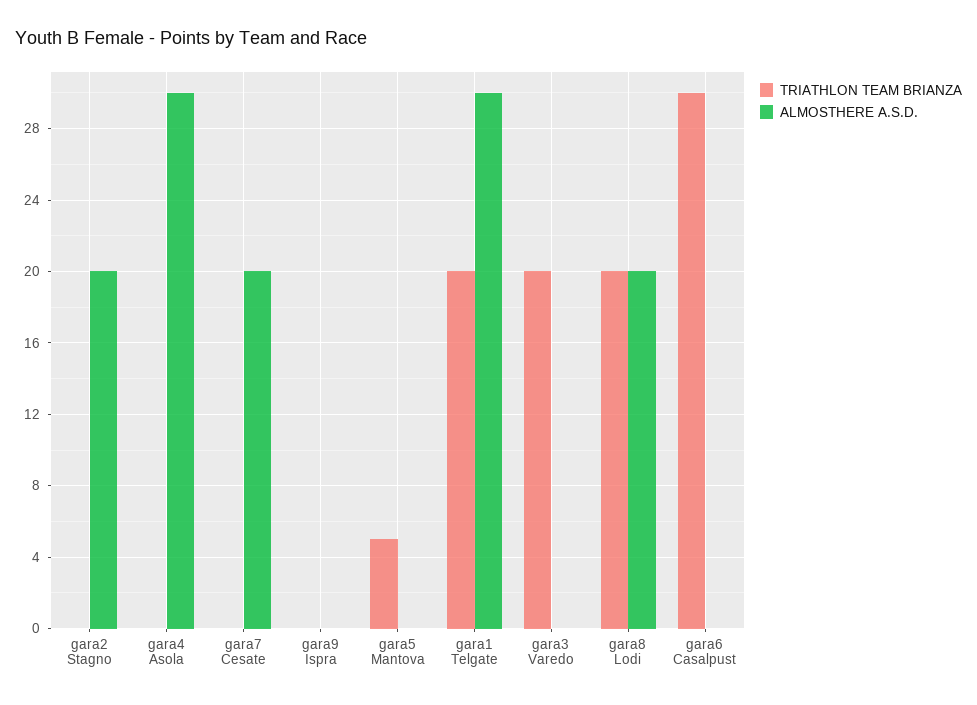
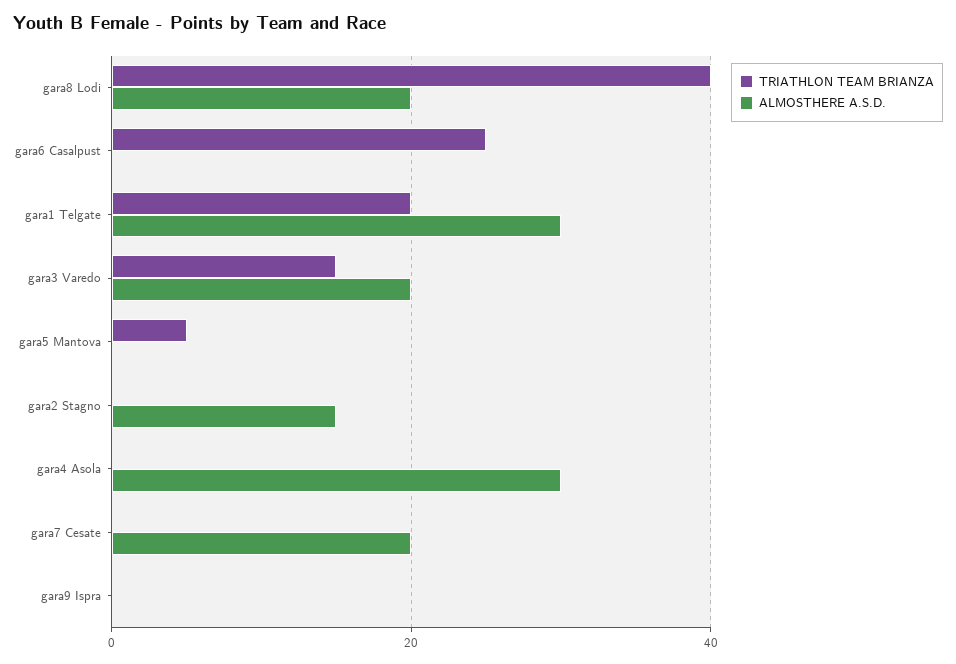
  {
    "TRIATHLON TEAM BRIANZA": {
      "gara2 Stagno": 0,
      "gara4 Asola": 0,
      "gara7 Cesate": 0,
      "gara9 Ispra": 0,
      "gara5 Mantova": 5,
      "gara1 Telgate": 20,
-     "gara3 Varedo": 20,
+     "gara3 Varedo": 15,
-     "gara8 Lodi": 20,
+     "gara8 Lodi": 40,
-     "gara6 Casalpust": 30
+     "gara6 Casalpust": 25
    },
    "ALMOSTHERE A.S.D.": {
-     "gara2 Stagno": 20,
+     "gara2 Stagno": 15,
      "gara4 Asola": 30,
      "gara7 Cesate": 20,
      "gara9 Ispra": 0,
      "gara5 Mantova": 0,
      "gara1 Telgate": 30,
-     "gara3 Varedo": 0,
+     "gara3 Varedo": 20,
      "gara8 Lodi": 20,
      "gara6 Casalpust": 0
    }
  }

